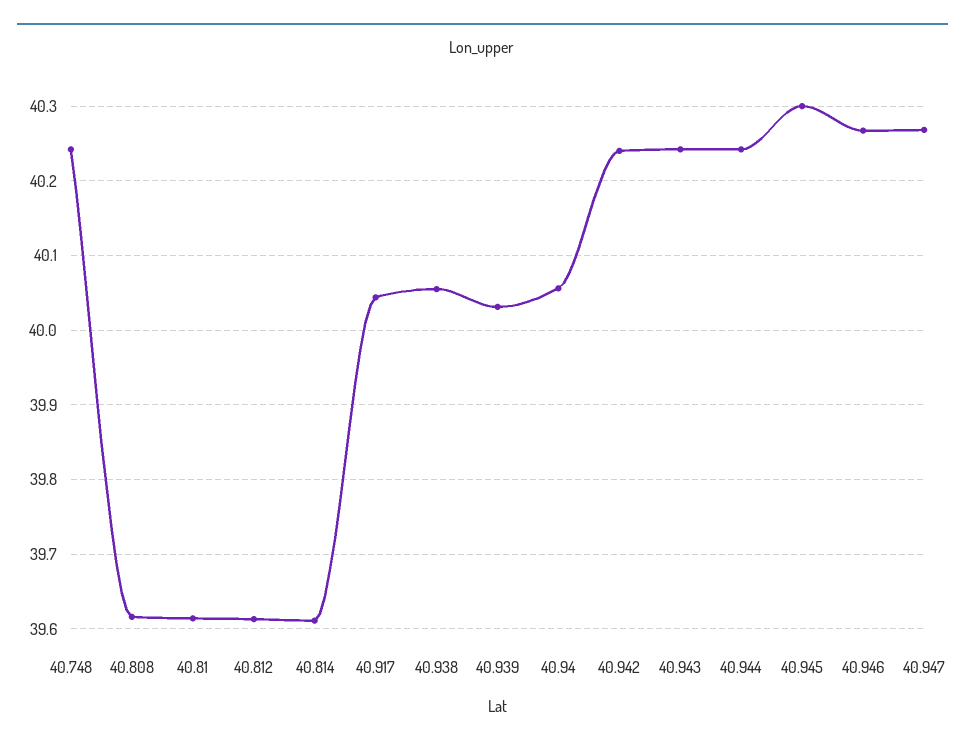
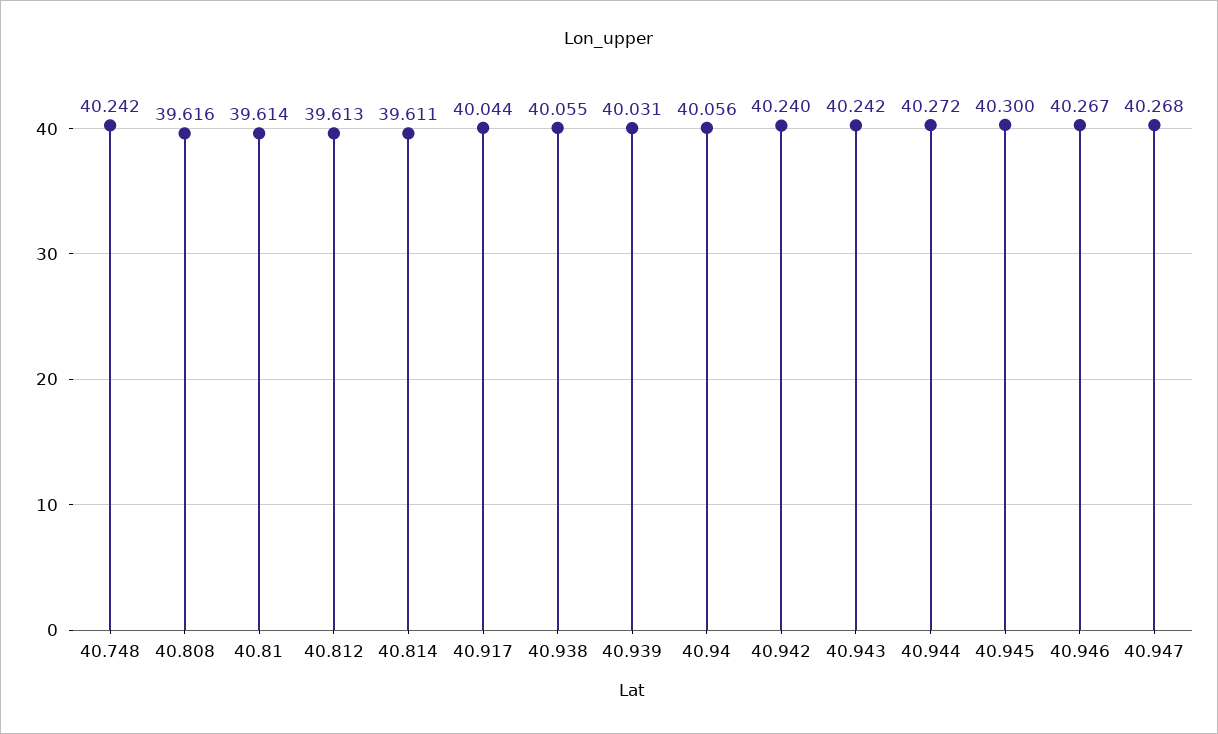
  {
    "40.748": 40.242,
    "40.808": 39.616,
    "40.81": 39.614,
    "40.812": 39.613,
    "40.814": 39.611,
    "40.917": 40.044,
    "40.938": 40.055,
    "40.939": 40.031,
    "40.94": 40.056,
    "40.942": 40.24,
    "40.943": 40.242,
-   "40.944": 40.24,
+   "40.944": 40.272,
    "40.945": 40.3,
    "40.946": 40.267,
    "40.947": 40.268
  }

